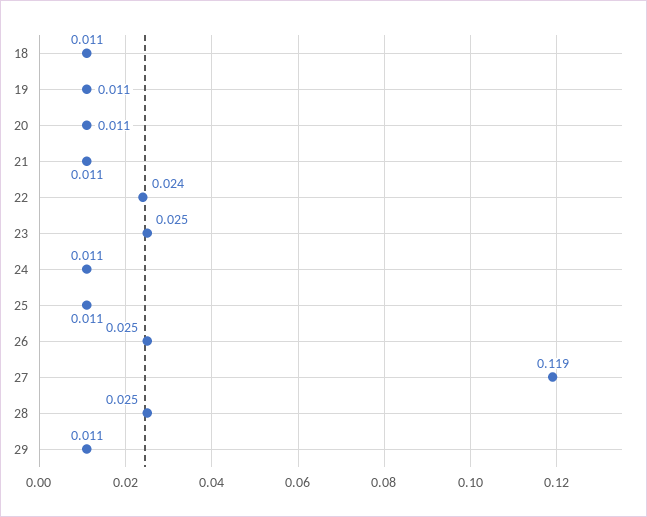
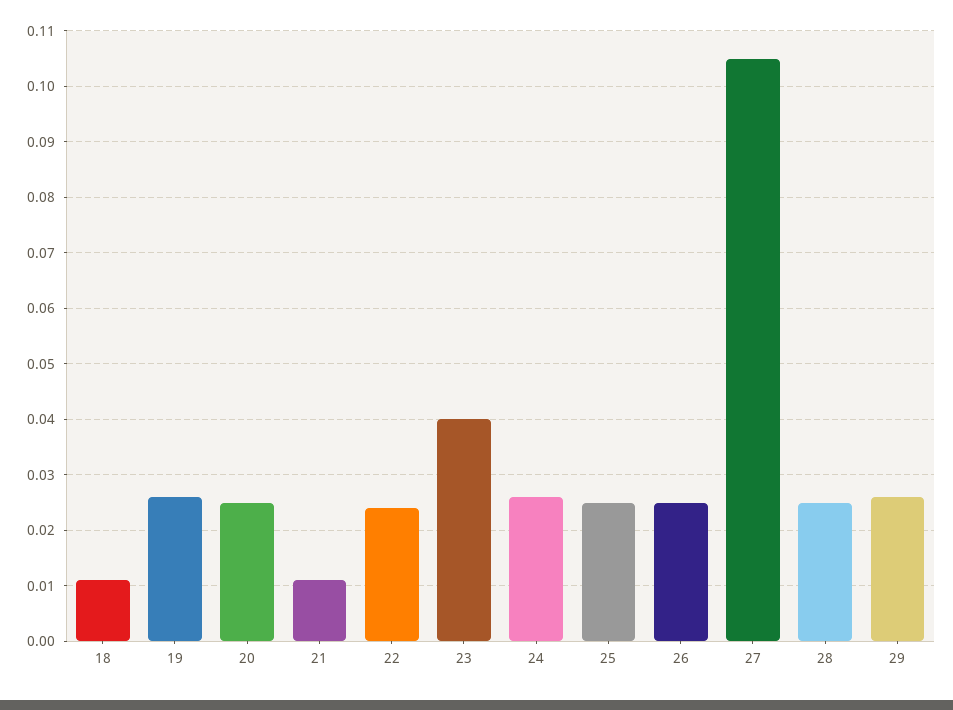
  {
    "18": 0.011,
-   "19": 0.011,
+   "19": 0.025,
-   "20": 0.011,
+   "20": 0.025,
    "21": 0.011,
    "22": 0.024,
-   "23": 0.025,
+   "23": 0.04,
-   "24": 0.011,
+   "24": 0.025,
-   "25": 0.011,
+   "25": 0.025,
    "26": 0.025,
-   "27": 0.119,
+   "27": 0.105,
    "28": 0.025,
-   "29": 0.011
+   "29": 0.025
  }

